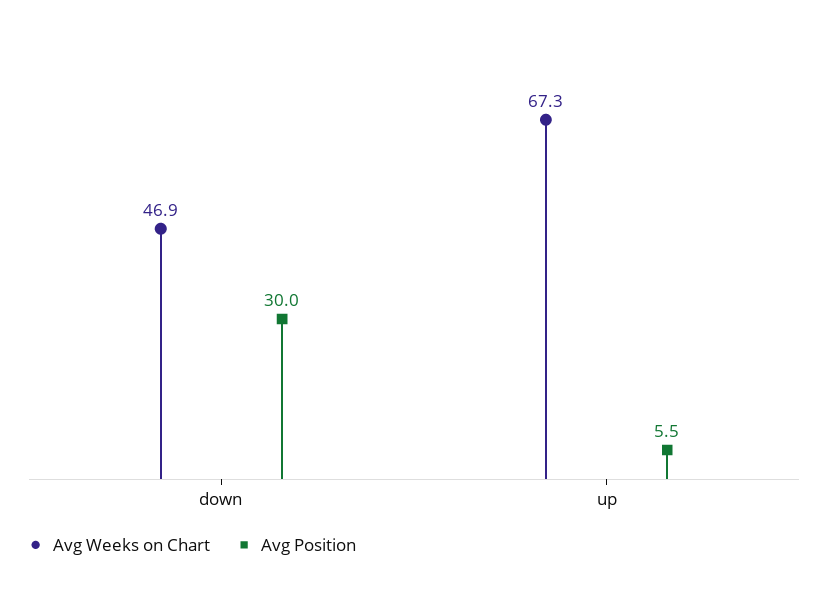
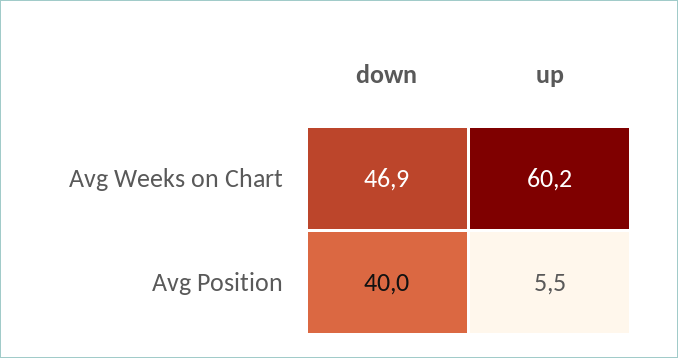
  {
    "Avg Weeks on Chart": {
      "down": 46.9,
-     "up": 67.3
+     "up": 60.2
    },
    "Avg Position": {
-     "down": 30,
+     "down": 40,
      "up": 5.5
    }
  }

